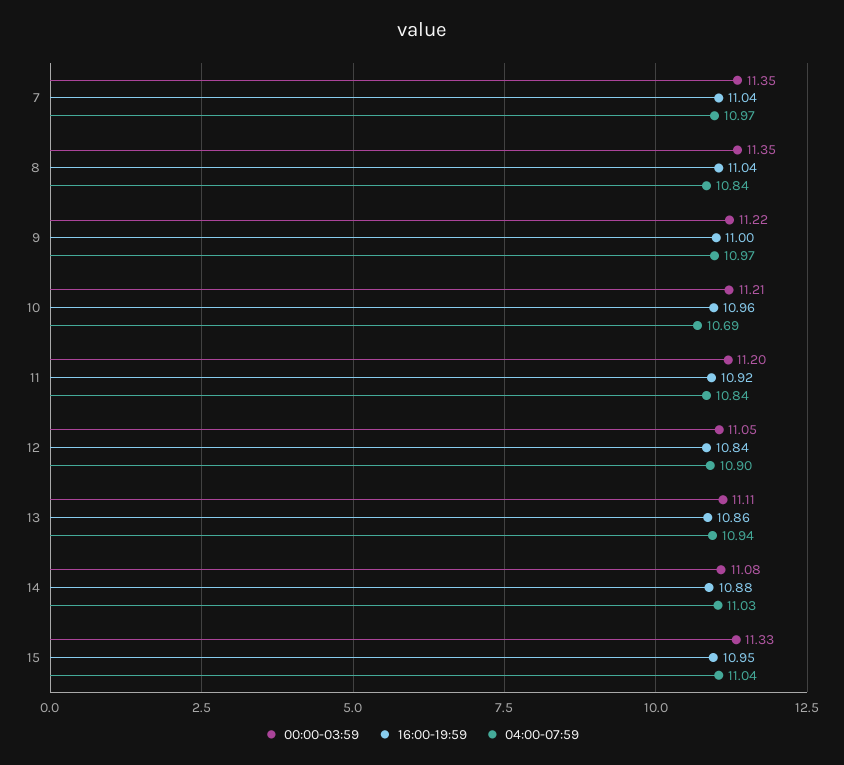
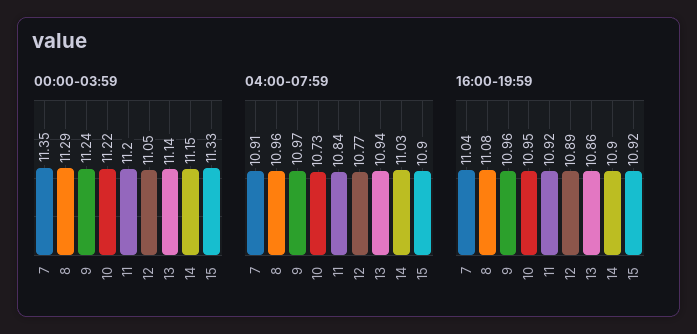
  {
    "00:00-03:59": {
      "7": 11.35,
-     "8": 11.35,
+     "8": 11.29,
-     "9": 11.22,
+     "9": 11.24,
-     "10": 11.21,
+     "10": 11.22,
      "11": 11.2,
      "12": 11.05,
-     "13": 11.11,
+     "13": 11.14,
-     "14": 11.08,
+     "14": 11.15,
      "15": 11.33
    },
    "16:00-19:59": {
      "7": 11.04,
-     "8": 11.04,
+     "8": 11.08,
-     "9": 11,
+     "9": 10.96,
-     "10": 10.96,
+     "10": 10.95,
      "11": 10.92,
-     "12": 10.84,
+     "12": 10.89,
      "13": 10.86,
-     "14": 10.88,
+     "14": 10.9,
-     "15": 10.95
+     "15": 10.92
    },
    "04:00-07:59": {
-     "7": 10.97,
+     "7": 10.91,
-     "8": 10.84,
+     "8": 10.96,
      "9": 10.97,
-     "10": 10.69,
+     "10": 10.73,
      "11": 10.84,
-     "12": 10.9,
+     "12": 10.77,
      "13": 10.94,
      "14": 11.03,
-     "15": 11.04
+     "15": 10.9
    }
  }

